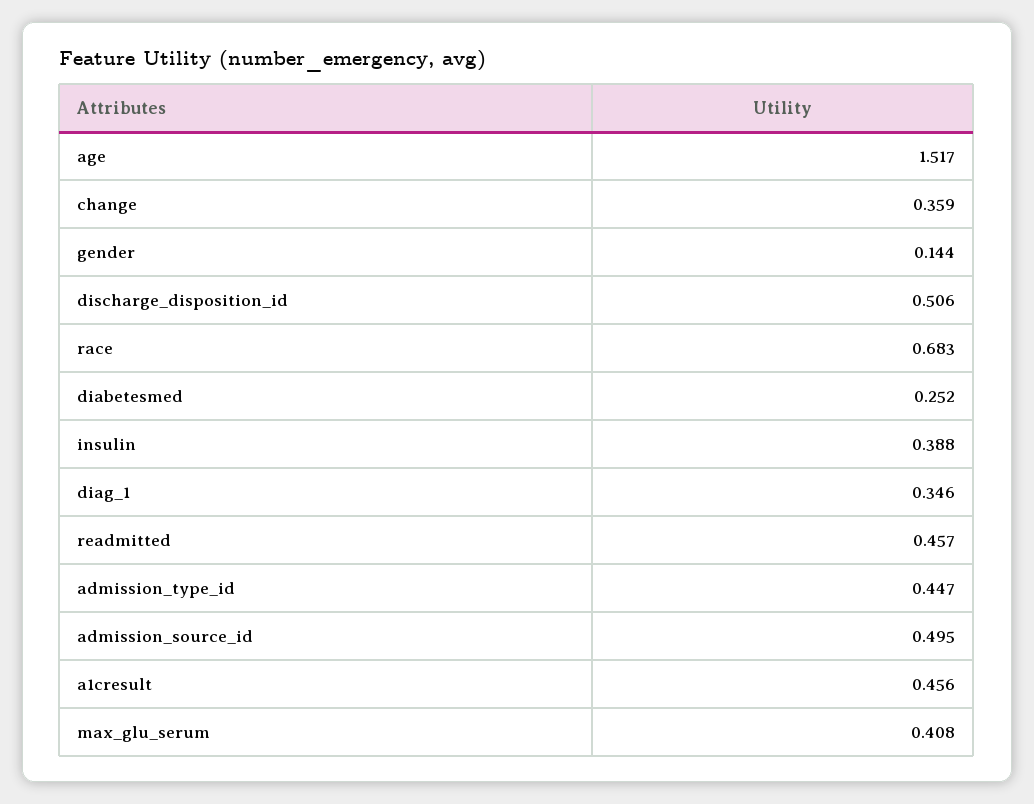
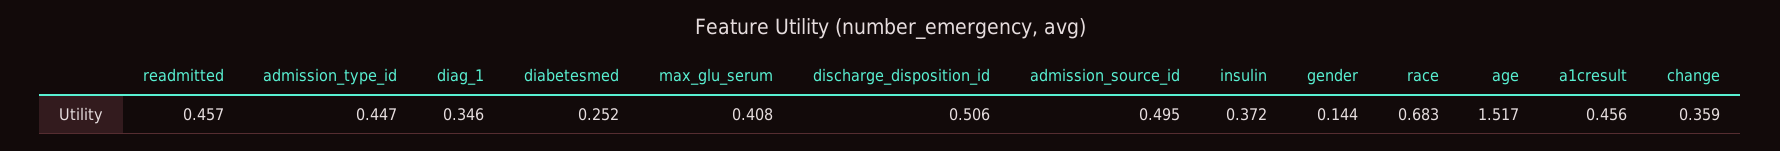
  {
    "age": 1.517,
    "change": 0.359,
    "gender": 0.144,
    "discharge_disposition_id": 0.506,
    "race": 0.683,
    "diabetesmed": 0.252,
-   "insulin": 0.388,
+   "insulin": 0.372,
    "diag_1": 0.346,
    "readmitted": 0.457,
    "admission_type_id": 0.447,
    "admission_source_id": 0.495,
    "a1cresult": 0.456,
    "max_glu_serum": 0.408
  }

